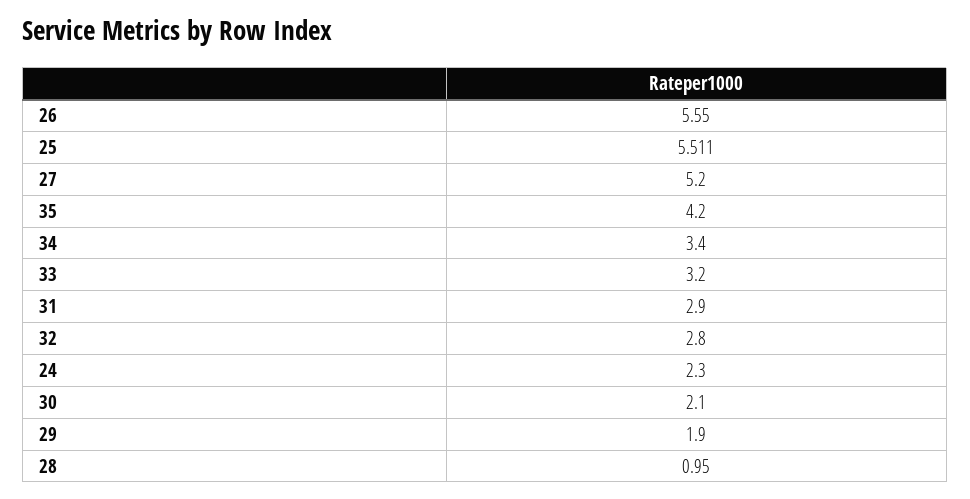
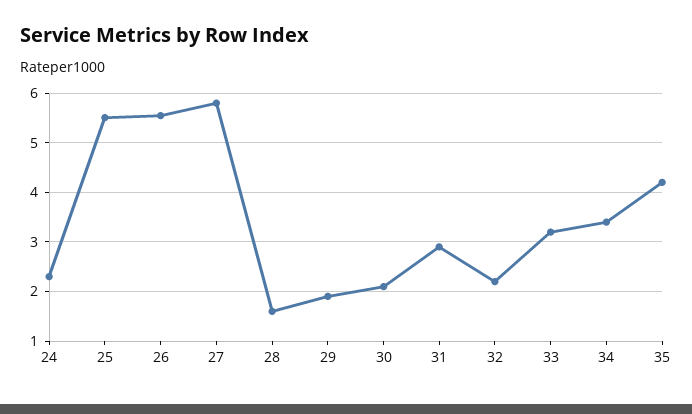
  {
    "26": 5.55,
    "25": 5.511,
-   "27": 5.2,
+   "27": 5.8,
    "35": 4.2,
    "34": 3.4,
    "33": 3.2,
    "31": 2.9,
-   "32": 2.8,
+   "32": 2.2,
    "24": 2.3,
    "30": 2.1,
    "29": 1.9,
-   "28": 0.95
+   "28": 1.6
  }

